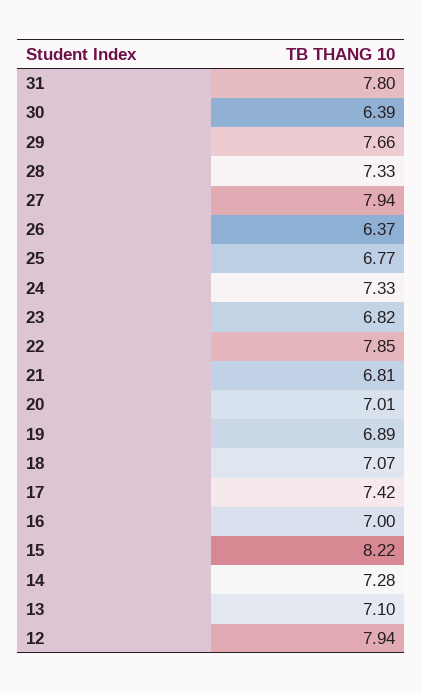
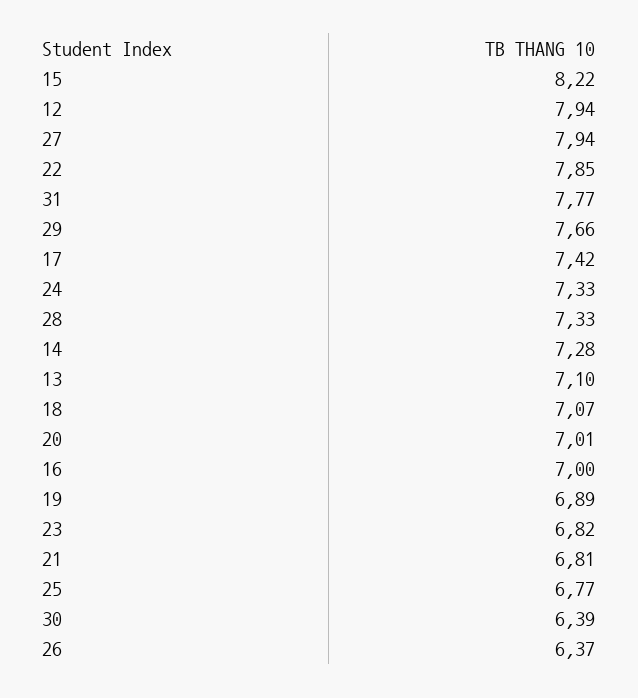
  {
-   "31": 7.8,
+   "31": 7.77,
    "30": 6.39,
    "29": 7.66,
    "28": 7.33,
    "27": 7.94,
    "26": 6.37,
    "25": 6.77,
    "24": 7.33,
    "23": 6.82,
    "22": 7.85,
    "21": 6.81,
    "20": 7.01,
    "19": 6.89,
    "18": 7.07,
    "17": 7.42,
    "16": 7,
    "15": 8.22,
    "14": 7.28,
    "13": 7.1,
    "12": 7.94
  }

